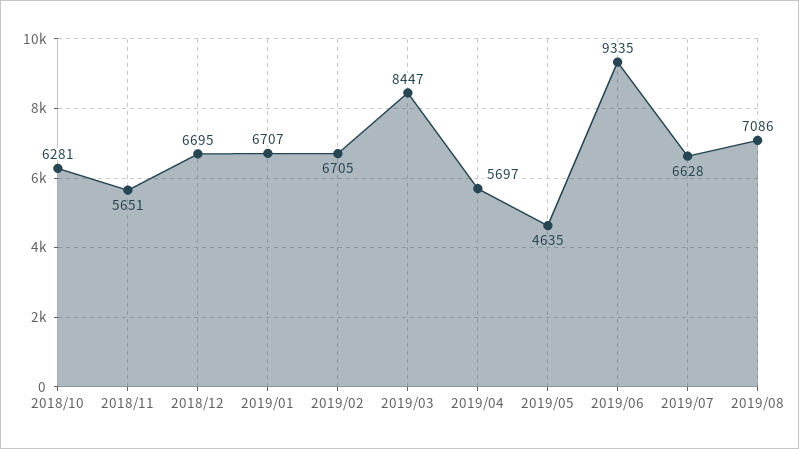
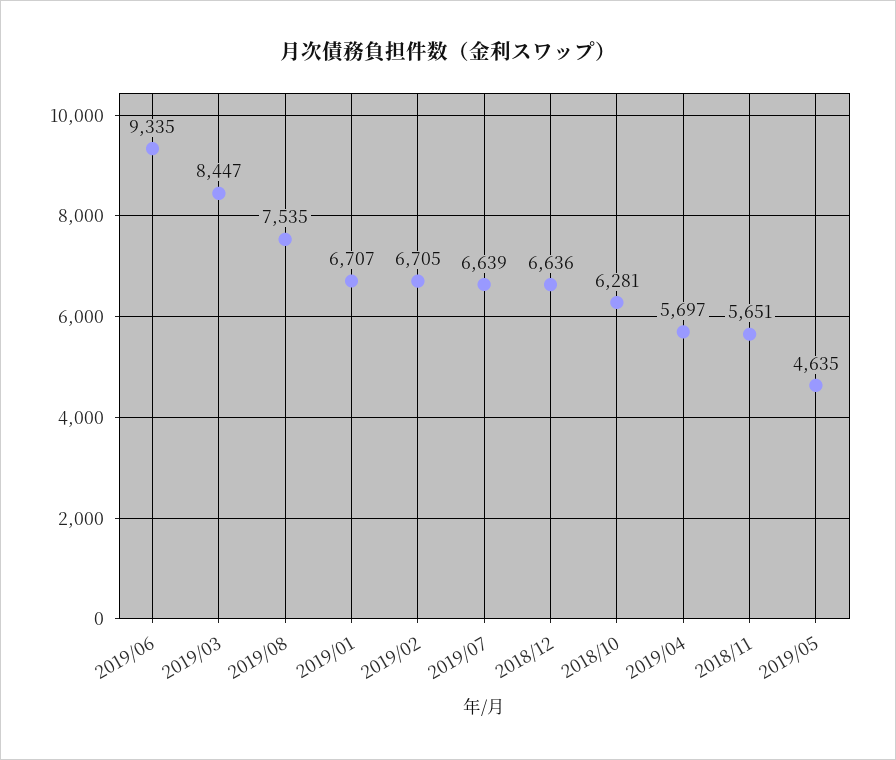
  {
    "2018/10": 6281,
    "2018/11": 5651,
-   "2018/12": 6695,
+   "2018/12": 6636,
    "2019/01": 6707,
    "2019/02": 6705,
    "2019/03": 8447,
    "2019/04": 5697,
    "2019/05": 4635,
    "2019/06": 9335,
-   "2019/07": 6628,
+   "2019/07": 6639,
-   "2019/08": 7086
+   "2019/08": 7535
  }

